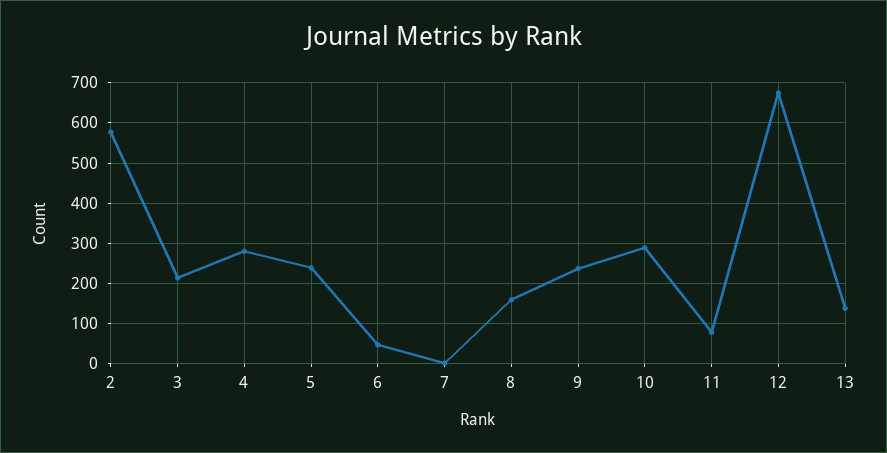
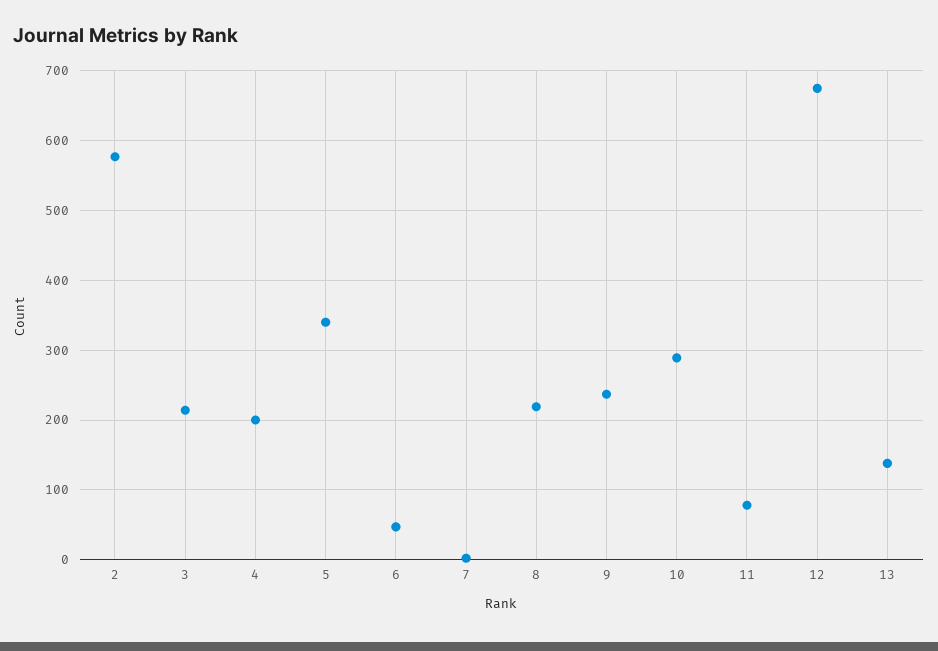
  {
    "2": 580,
    "3": 210,
-   "4": 280,
+   "4": 200,
-   "5": 240,
+   "5": 340,
    "6": 50,
    "7": 0,
-   "8": 160,
+   "8": 220,
    "9": 240,
    "10": 290,
    "11": 80,
    "12": 680,
    "13": 140
  }

